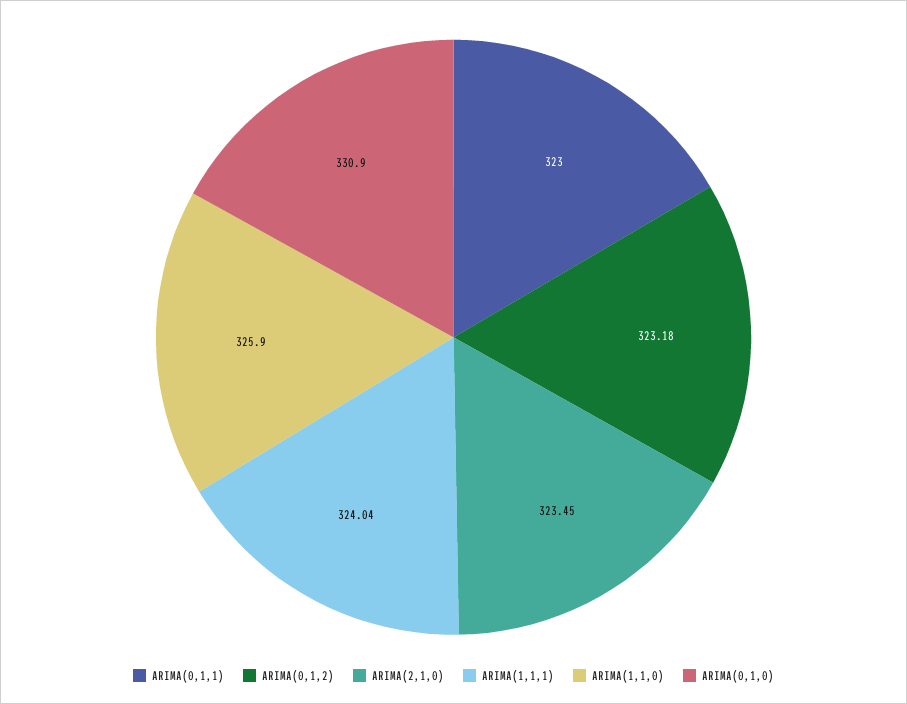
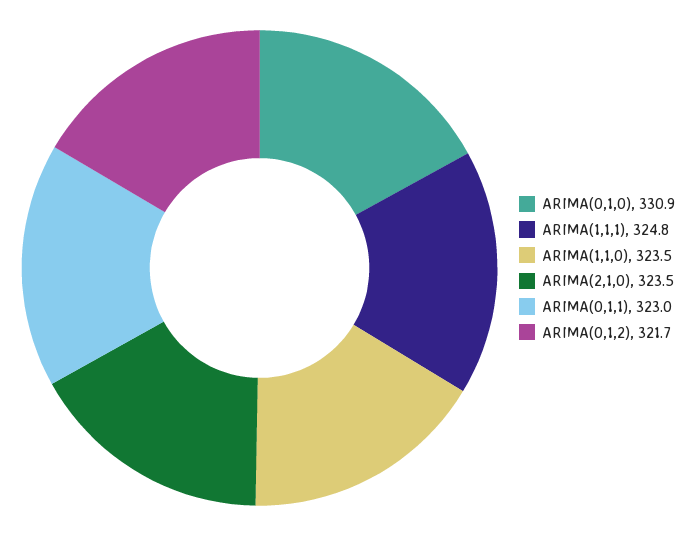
  {
    "ARIMA(0,1,1)": 323,
-   "ARIMA(0,1,2)": 323.18,
+   "ARIMA(0,1,2)": 321.7,
    "ARIMA(2,1,0)": 323.45,
-   "ARIMA(1,1,1)": 324.04,
+   "ARIMA(1,1,1)": 324.8,
-   "ARIMA(1,1,0)": 325.9,
+   "ARIMA(1,1,0)": 323.5,
    "ARIMA(0,1,0)": 330.9
  }

